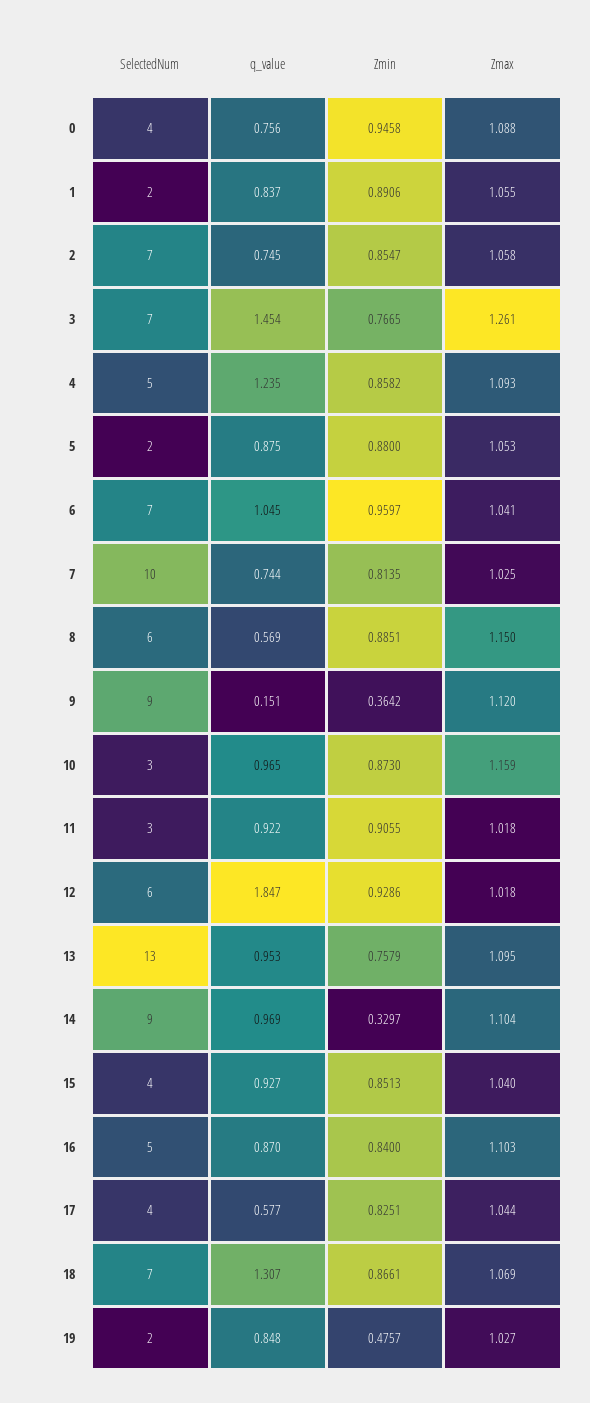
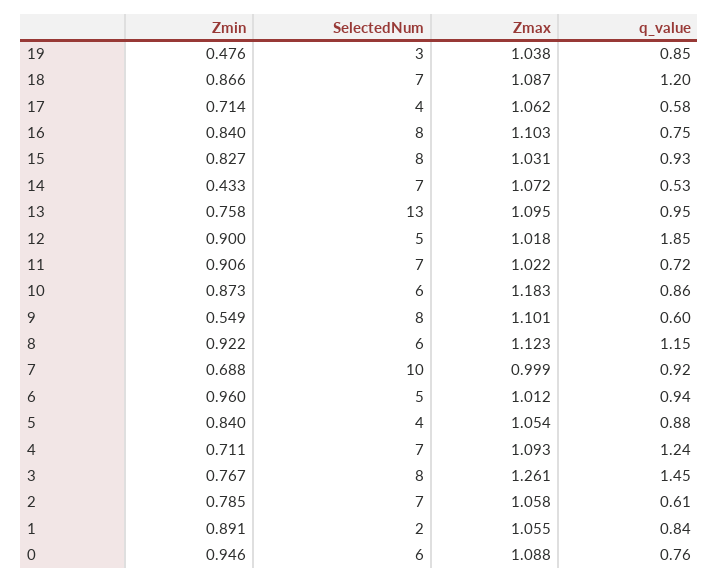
  {
    "SelectedNum": {
-     "0": 4,
+     "0": 6,
      "1": 2,
      "2": 7,
-     "3": 7,
+     "3": 8,
-     "4": 5,
+     "4": 7,
-     "5": 2,
+     "5": 4,
-     "6": 7,
+     "6": 5,
      "7": 10,
      "8": 6,
-     "9": 9,
+     "9": 8,
-     "10": 3,
+     "10": 6,
-     "11": 3,
+     "11": 7,
-     "12": 6,
+     "12": 5,
      "13": 13,
-     "14": 9,
+     "14": 7,
-     "15": 4,
+     "15": 8,
-     "16": 5,
+     "16": 8,
      "17": 4,
      "18": 7,
-     "19": 2
+     "19": 3
    },
    "q_value": {
      "0": 0.756,
      "1": 0.837,
-     "2": 0.745,
+     "2": 0.61,
      "3": 1.454,
      "4": 1.235,
      "5": 0.875,
-     "6": 1.045,
+     "6": 0.94,
-     "7": 0.744,
+     "7": 0.92,
-     "8": 0.569,
+     "8": 1.15,
-     "9": 0.151,
+     "9": 0.6,
-     "10": 0.965,
+     "10": 0.86,
-     "11": 0.922,
+     "11": 0.72,
      "12": 1.847,
      "13": 0.953,
-     "14": 0.969,
+     "14": 0.53,
      "15": 0.927,
-     "16": 0.87,
+     "16": 0.75,
      "17": 0.577,
-     "18": 1.307,
+     "18": 1.2,
      "19": 0.848
    },
    "Zmin": {
      "0": 0.9458,
      "1": 0.8906,
-     "2": 0.8547,
+     "2": 0.785,
      "3": 0.7665,
-     "4": 0.8582,
+     "4": 0.711,
-     "5": 0.88,
+     "5": 0.84,
      "6": 0.9597,
-     "7": 0.8135,
+     "7": 0.688,
-     "8": 0.8851,
+     "8": 0.922,
-     "9": 0.3642,
+     "9": 0.549,
      "10": 0.873,
      "11": 0.9055,
-     "12": 0.9286,
+     "12": 0.9,
      "13": 0.7579,
-     "14": 0.3297,
+     "14": 0.433,
-     "15": 0.8513,
+     "15": 0.827,
      "16": 0.84,
-     "17": 0.8251,
+     "17": 0.714,
      "18": 0.8661,
      "19": 0.4757
    },
    "Zmax": {
      "0": 1.088,
      "1": 1.055,
      "2": 1.058,
      "3": 1.261,
      "4": 1.093,
-     "5": 1.053,
+     "5": 1.054,
-     "6": 1.041,
+     "6": 1.012,
-     "7": 1.025,
+     "7": 0.999,
-     "8": 1.15,
+     "8": 1.123,
-     "9": 1.12,
+     "9": 1.101,
-     "10": 1.159,
+     "10": 1.183,
-     "11": 1.018,
+     "11": 1.022,
      "12": 1.018,
      "13": 1.095,
-     "14": 1.104,
+     "14": 1.072,
-     "15": 1.04,
+     "15": 1.031,
      "16": 1.103,
-     "17": 1.044,
+     "17": 1.062,
-     "18": 1.069,
+     "18": 1.087,
-     "19": 1.027
+     "19": 1.038
    }
  }

